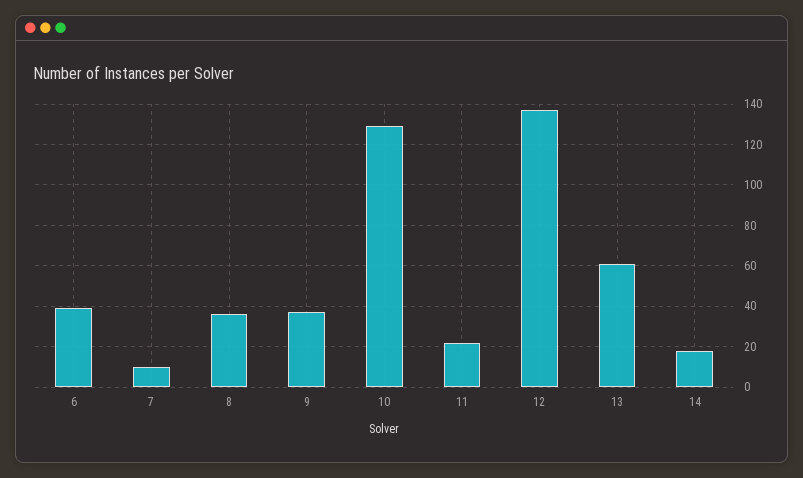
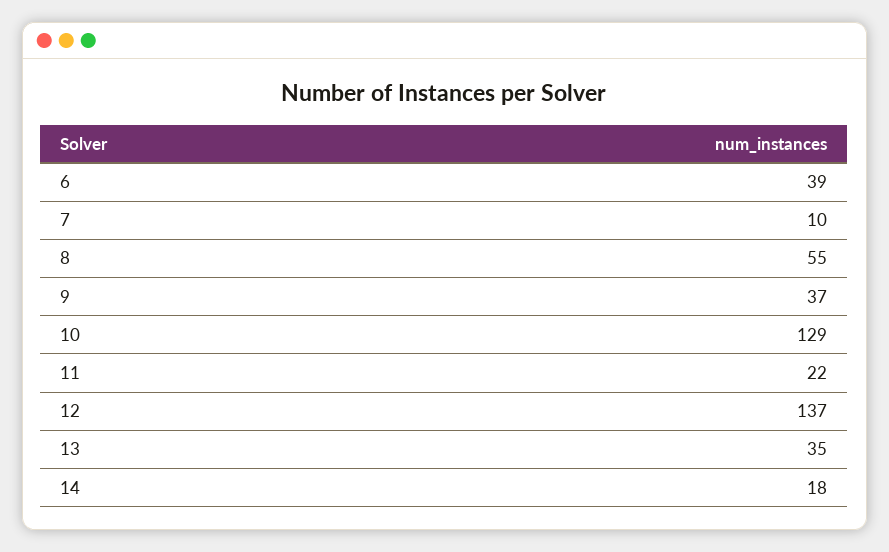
  {
    "6": 39,
    "7": 10,
-   "8": 35,
+   "8": 55,
    "9": 37,
    "10": 129,
    "11": 22,
    "12": 137,
-   "13": 60,
+   "13": 35,
    "14": 18
  }

